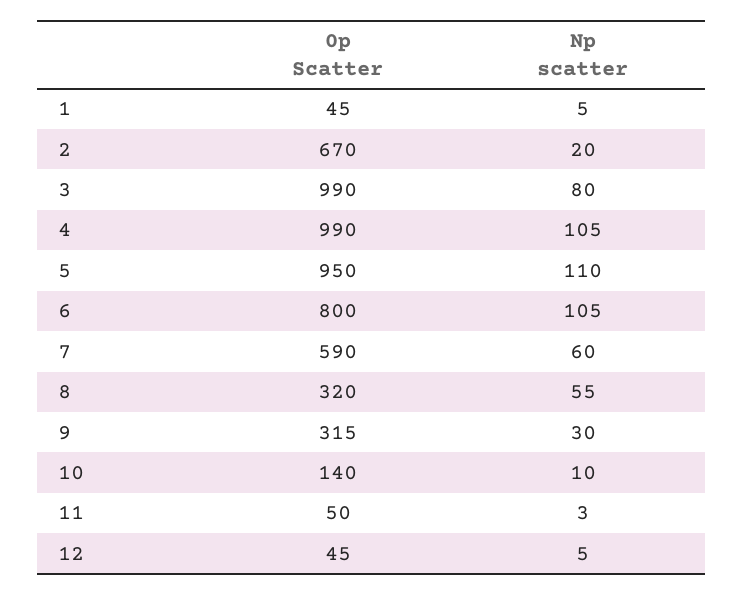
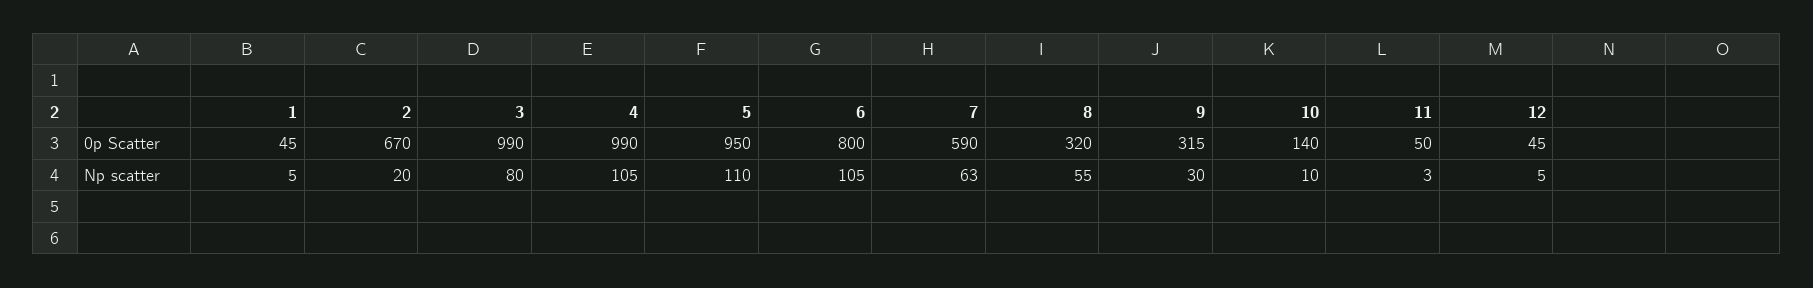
  {
    "0p Scatter": {
      "1": 45,
      "2": 670,
      "3": 990,
      "4": 990,
      "5": 950,
      "6": 800,
      "7": 590,
      "8": 320,
      "9": 315,
      "10": 140,
      "11": 50,
      "12": 45
    },
    "Np scatter": {
      "1": 5,
      "2": 20,
      "3": 80,
      "4": 105,
      "5": 110,
      "6": 105,
-     "7": 60,
+     "7": 63,
      "8": 55,
      "9": 30,
      "10": 10,
      "11": 3,
      "12": 5
    }
  }

